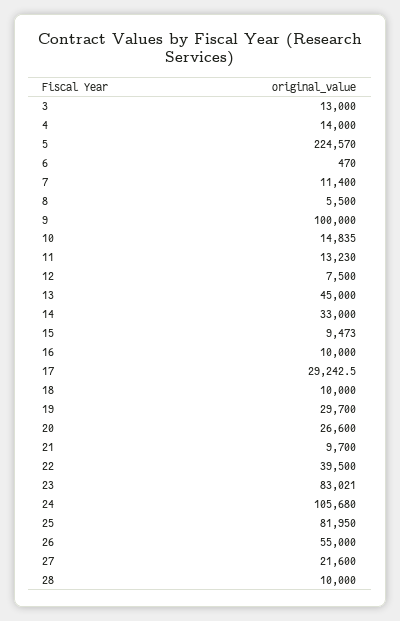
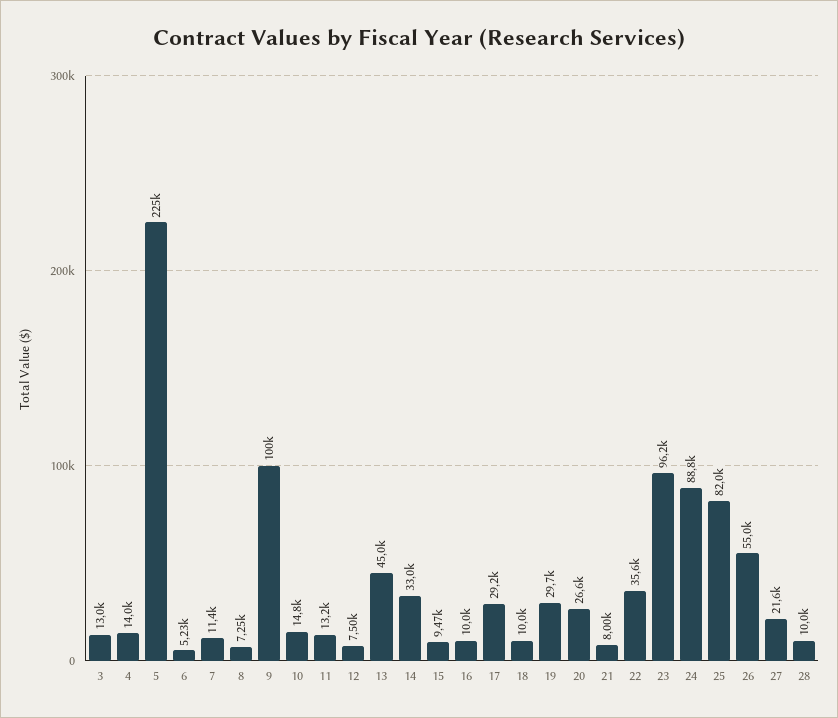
  {
    "3": 13000,
    "4": 14000,
    "5": 224570,
-   "6": 470,
+   "6": 5230,
    "7": 11400,
-   "8": 5500,
+   "8": 7250,
    "9": 100000,
    "10": 14835,
    "11": 13230,
    "12": 7500,
    "13": 45000,
    "14": 33000,
    "15": 9473,
    "16": 10000,
    "17": 29242.5,
    "18": 10000,
    "19": 29700,
    "20": 26600,
-   "21": 9700,
+   "21": 8000,
-   "22": 39500,
+   "22": 35600,
-   "23": 83021,
+   "23": 96200,
-   "24": 105680,
+   "24": 88800,
    "25": 81950,
    "26": 55000,
    "27": 21600,
    "28": 10000
  }

